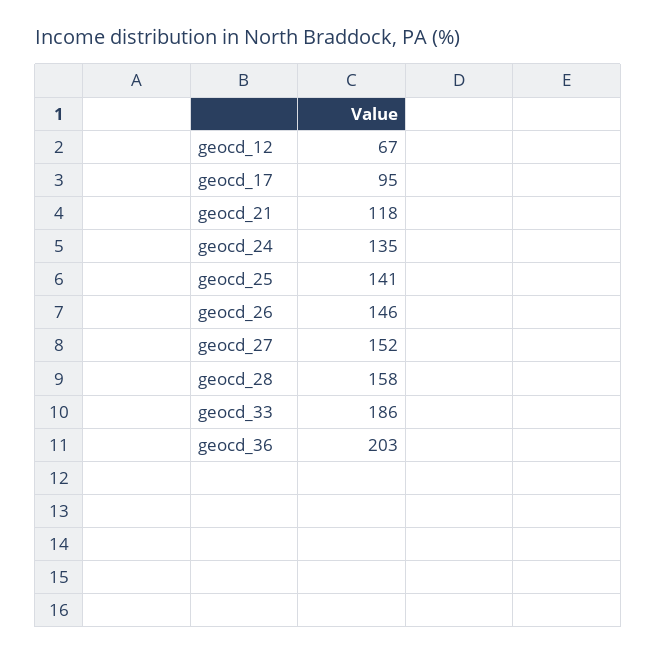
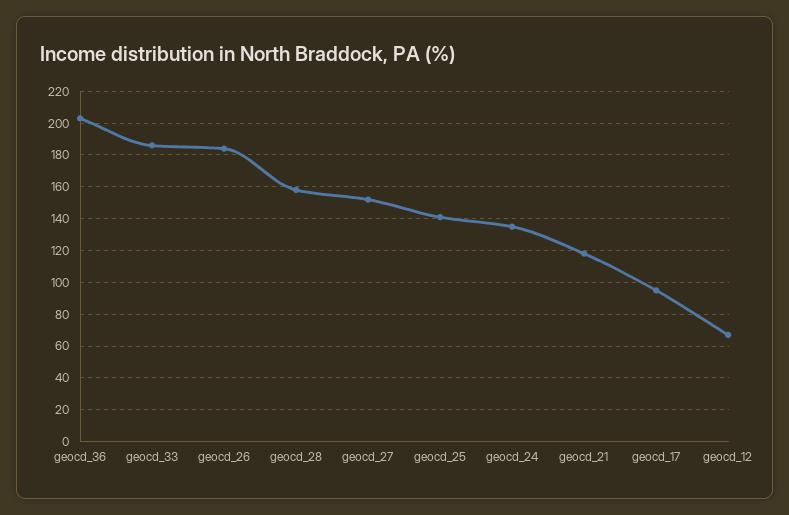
  {
    "geocd_12": 67,
    "geocd_17": 95,
    "geocd_21": 118,
    "geocd_24": 135,
    "geocd_25": 141,
-   "geocd_26": 146,
+   "geocd_26": 185,
    "geocd_27": 152,
    "geocd_28": 158,
    "geocd_33": 186,
    "geocd_36": 203
  }

